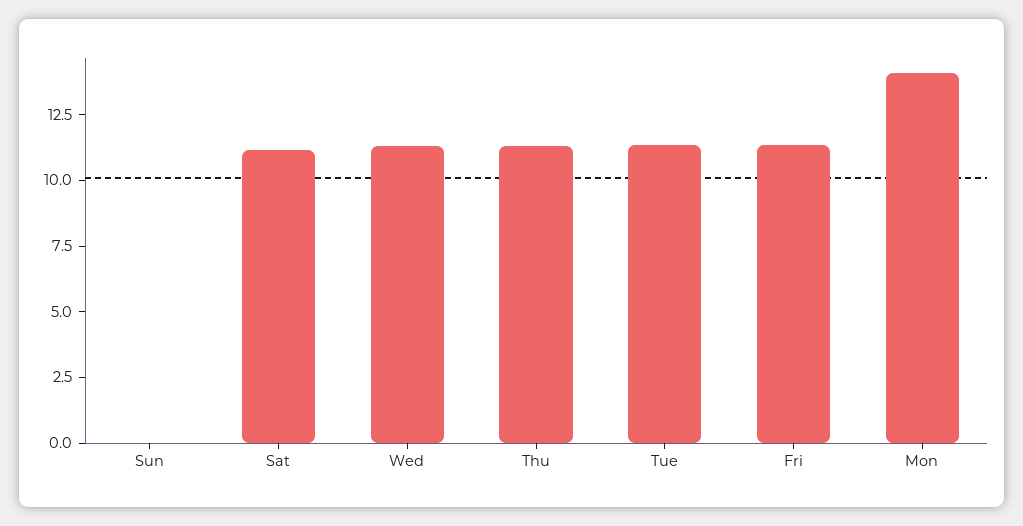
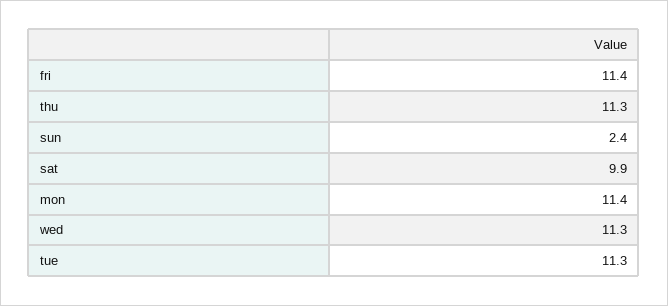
  {
-   "Sun": 0,
+   "Sun": 2.4,
-   "Sat": 11,
+   "Sat": 9.9,
    "Wed": 11.3,
    "Thu": 11.3,
    "Tue": 11.3,
    "Fri": 11.4,
-   "Mon": 14
+   "Mon": 11.4
  }

